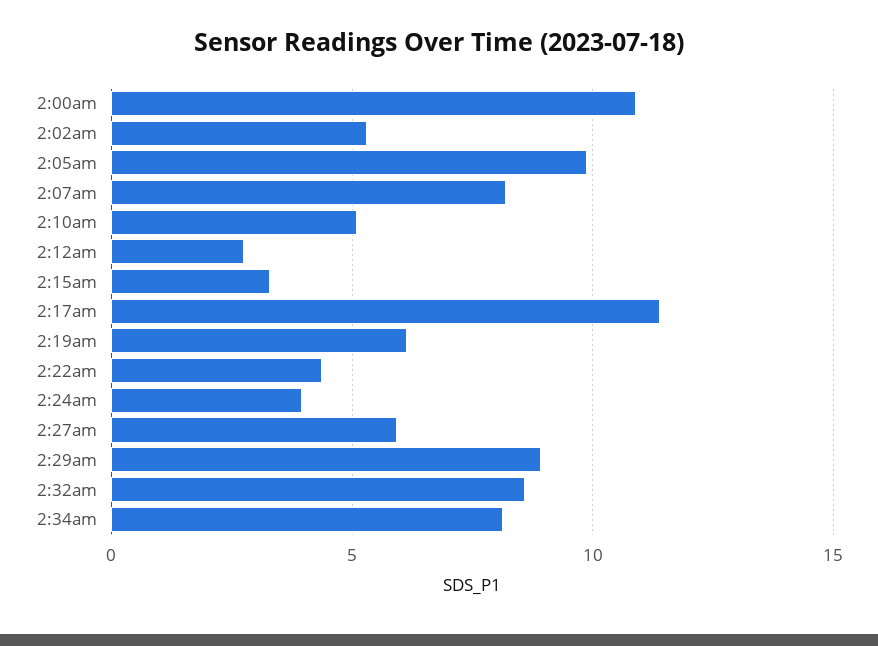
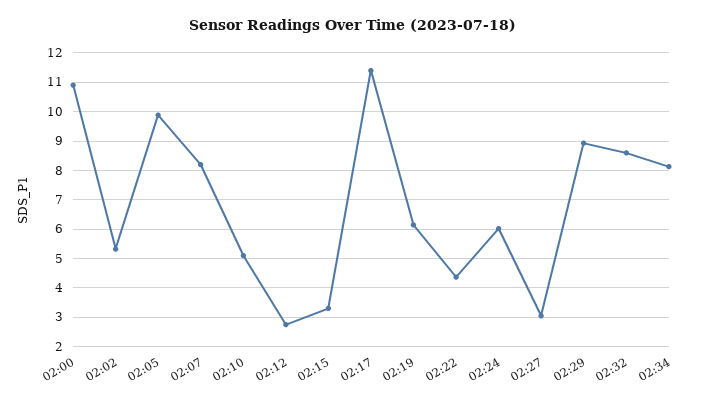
  {
    "2:00am": 11,
    "2:02am": 5.25,
    "2:05am": 10,
    "2:07am": 8.25,
    "2:10am": 5,
    "2:12am": 2.75,
    "2:15am": 3.25,
    "2:17am": 11.5,
    "2:19am": 6.25,
    "2:22am": 4.25,
-   "2:24am": 4,
+   "2:24am": 6,
-   "2:27am": 6,
+   "2:27am": 3,
    "2:29am": 9,
    "2:32am": 8.5,
    "2:34am": 8.25
  }

